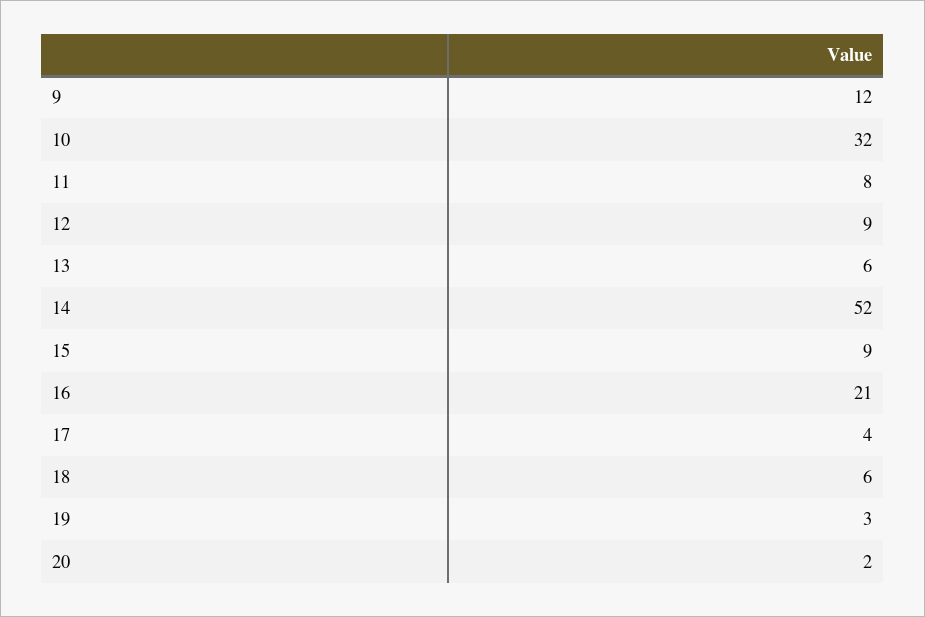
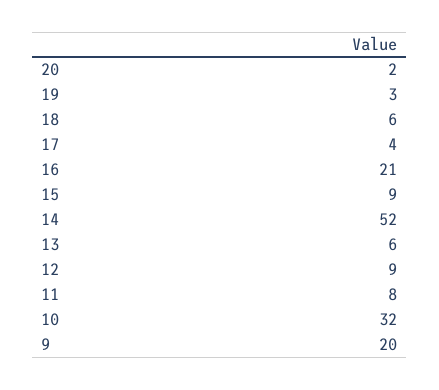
  {
-   "9": 12,
+   "9": 20,
    "10": 32,
    "11": 8,
    "12": 9,
    "13": 6,
    "14": 52,
    "15": 9,
    "16": 21,
    "17": 4,
    "18": 6,
    "19": 3,
    "20": 2
  }

